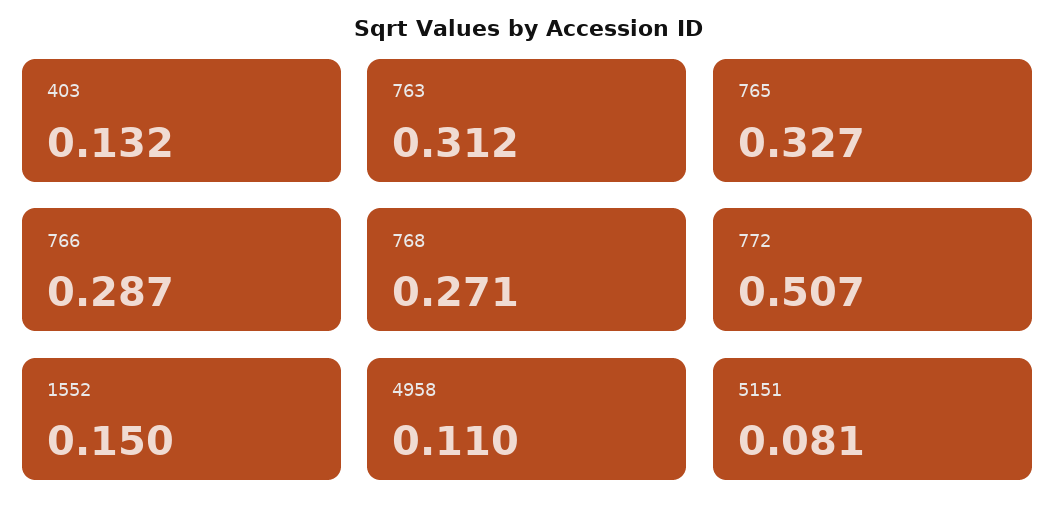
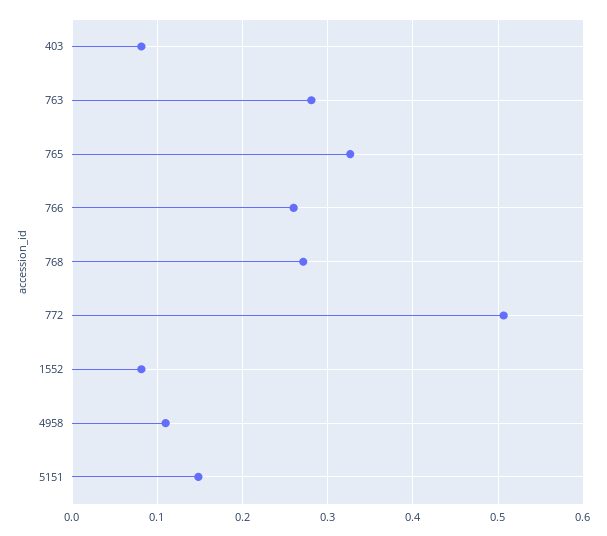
  {
-   "403": 0.132,
+   "403": 0.08,
-   "763": 0.312,
+   "763": 0.28,
    "765": 0.327,
-   "766": 0.287,
+   "766": 0.26,
    "768": 0.271,
    "772": 0.507,
-   "1552": 0.15,
+   "1552": 0.08,
    "4958": 0.11,
-   "5151": 0.081
+   "5151": 0.15
  }

